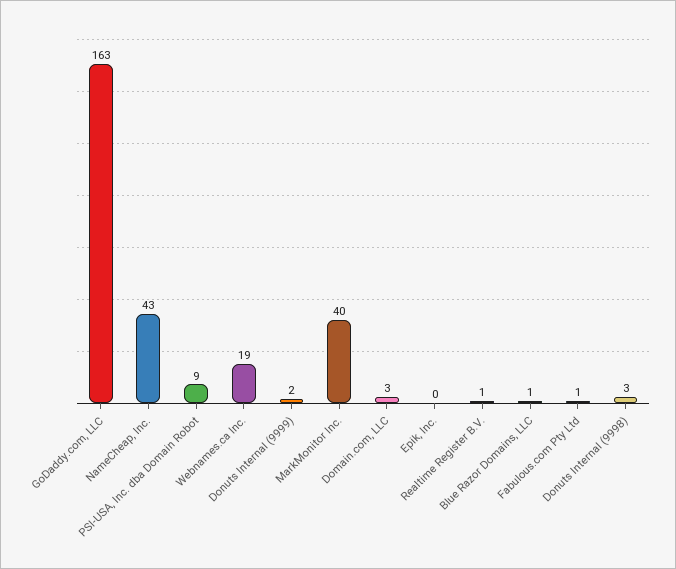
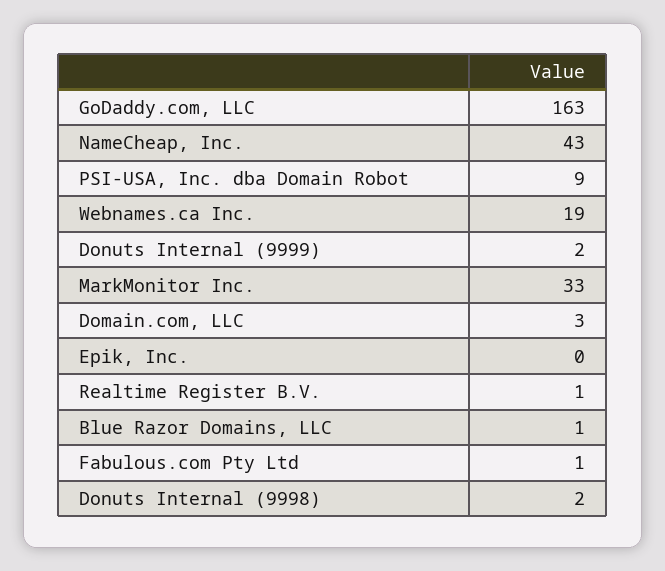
  {
    "GoDaddy.com, LLC": 163,
    "NameCheap, Inc.": 43,
    "PSI-USA, Inc. dba Domain Robot": 9,
    "Webnames.ca Inc.": 19,
    "Donuts Internal (9999)": 2,
-   "MarkMonitor Inc.": 40,
+   "MarkMonitor Inc.": 33,
    "Domain.com, LLC": 3,
    "Epik, Inc.": 0,
    "Realtime Register B.V.": 1,
    "Blue Razor Domains, LLC": 1,
    "Fabulous.com Pty Ltd": 1,
-   "Donuts Internal (9998)": 3
+   "Donuts Internal (9998)": 2
  }

